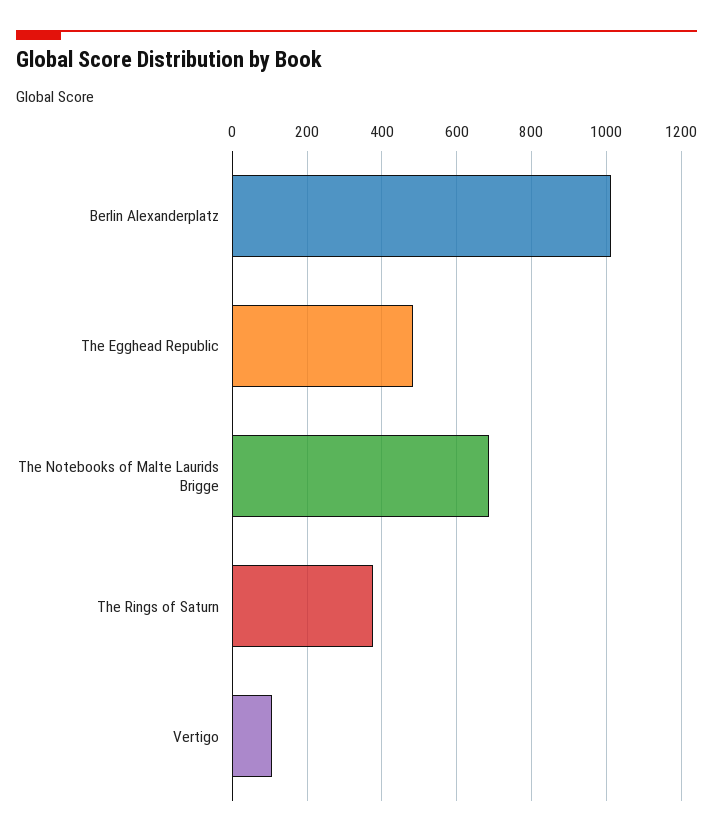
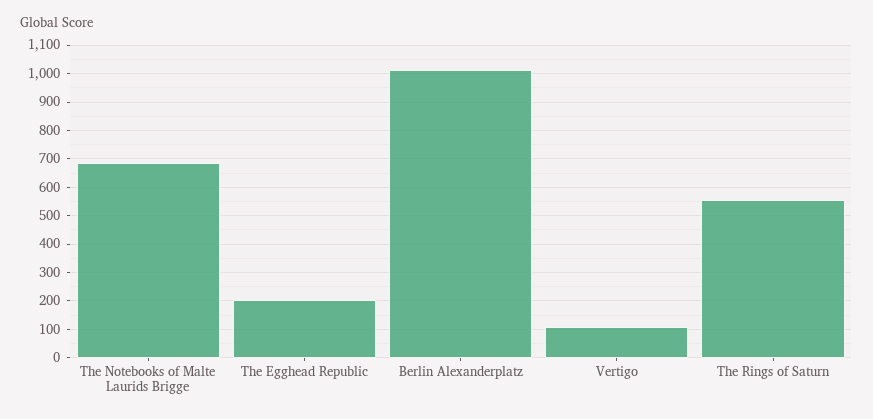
  {
    "Berlin Alexanderplatz": 1020,
-   "The Egghead Republic": 480,
+   "The Egghead Republic": 200,
    "The Notebooks of Malte Laurids Brigge": 680,
-   "The Rings of Saturn": 380,
+   "The Rings of Saturn": 550,
    "Vertigo": 100
  }

